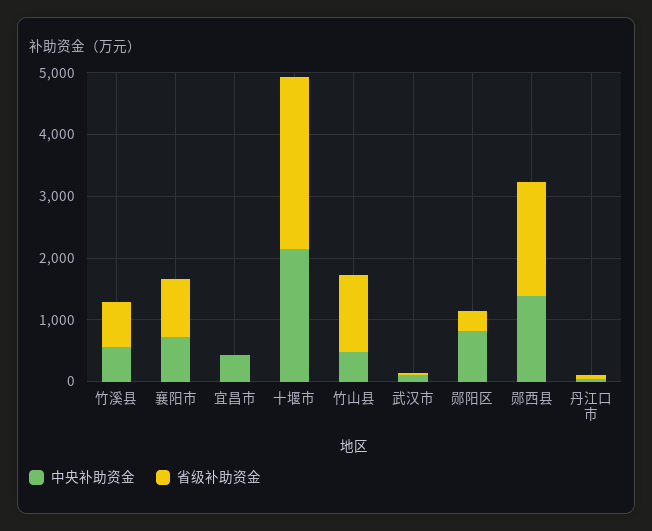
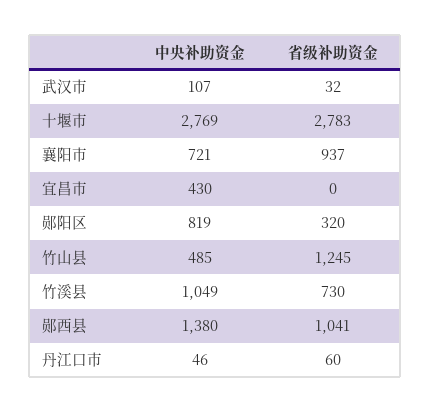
  {
    "中央补助资金": {
-     "竹溪县": 600,
+     "竹溪县": 1049,
      "襄阳市": 721,
      "宜昌市": 430,
-     "十堰市": 2200,
+     "十堰市": 2769,
      "竹山县": 485,
      "武汉市": 107,
      "郧阳区": 819,
      "郧西县": 1380,
      "丹江口市": 46
    },
    "省级补助资金": {
      "竹溪县": 730,
      "襄阳市": 937,
      "宜昌市": 0,
      "十堰市": 2783,
      "竹山县": 1245,
      "武汉市": 32,
      "郧阳区": 320,
-     "郧西县": 1800,
+     "郧西县": 1041,
      "丹江口市": 60
    }
  }

